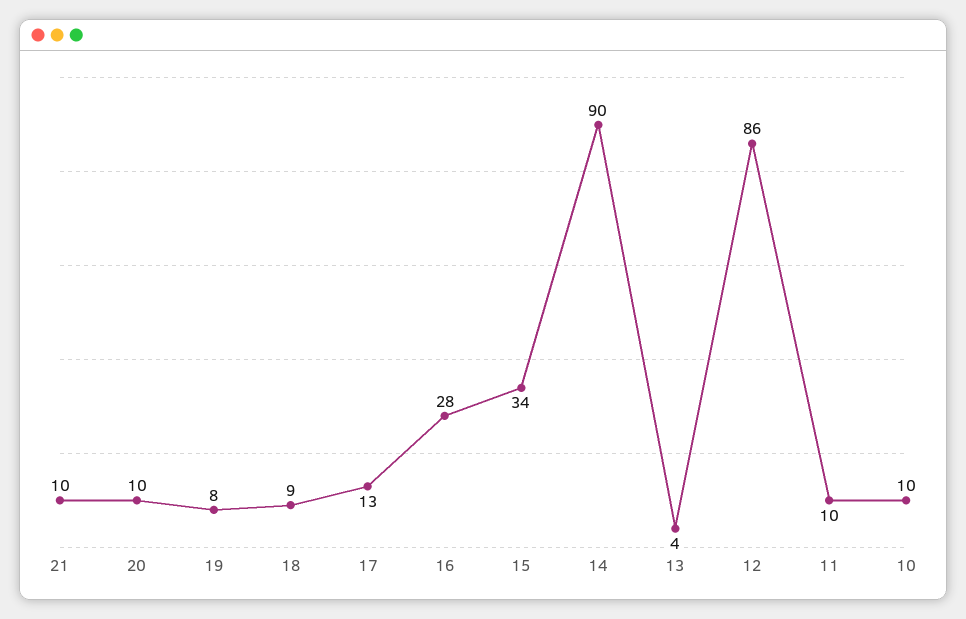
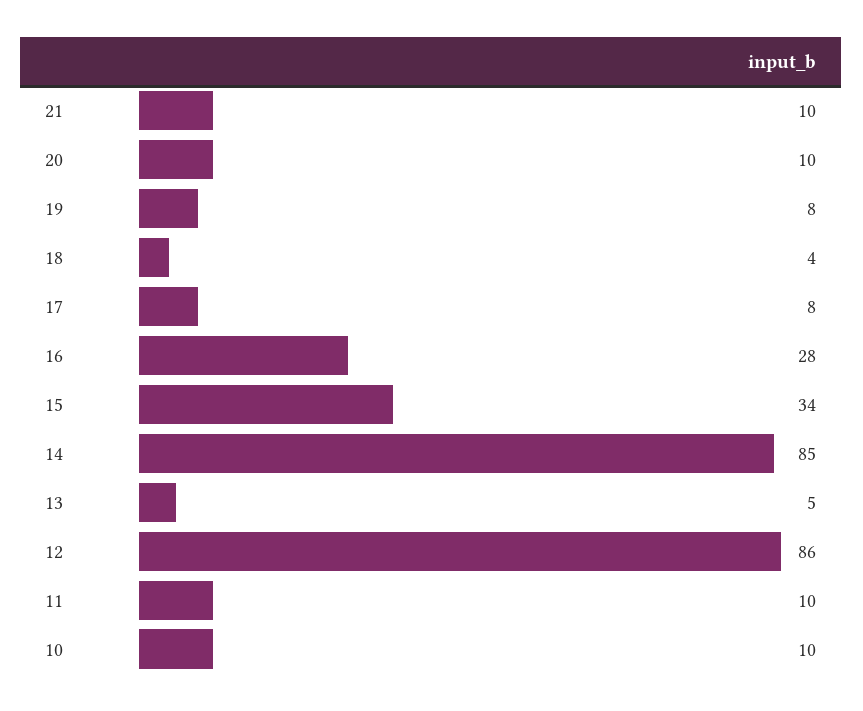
  {
    "21": 10,
    "20": 10,
    "19": 8,
-   "18": 9,
+   "18": 4,
-   "17": 13,
+   "17": 8,
    "16": 28,
    "15": 34,
-   "14": 90,
+   "14": 85,
-   "13": 4,
+   "13": 5,
    "12": 86,
    "11": 10,
    "10": 10
  }

